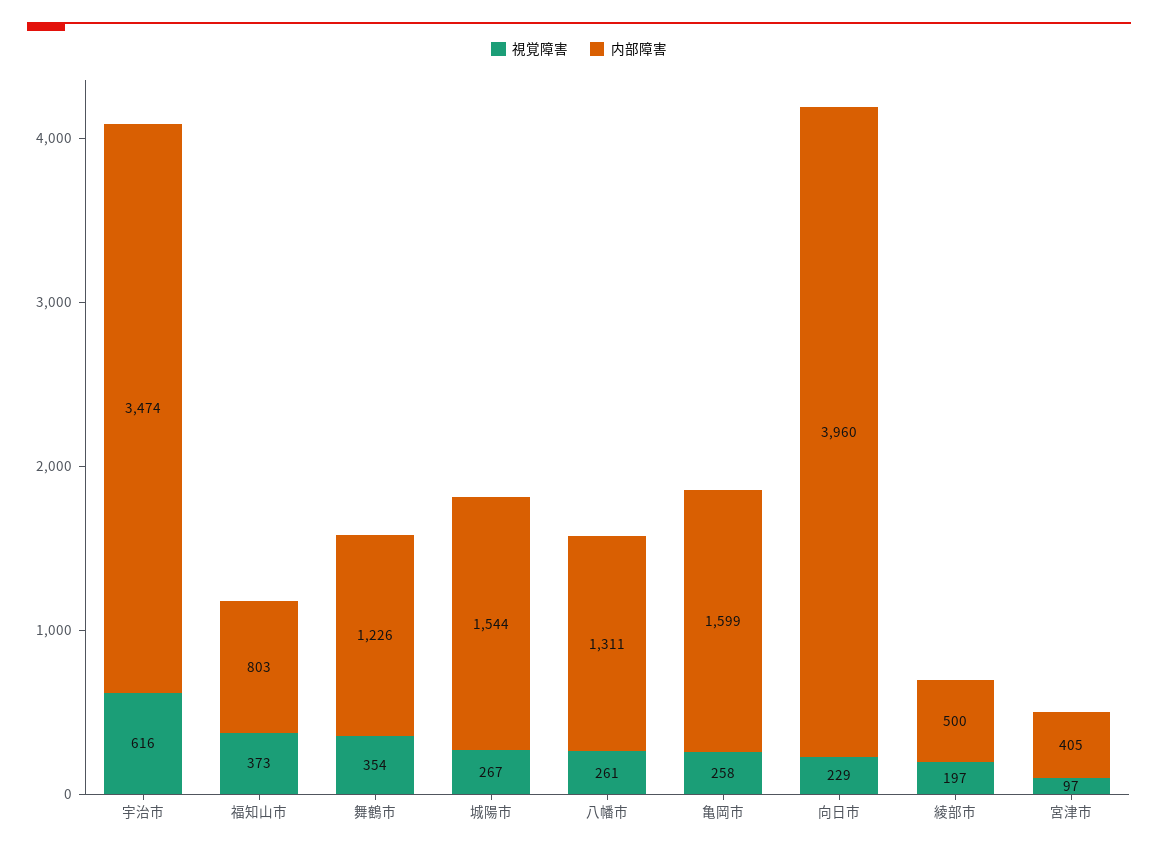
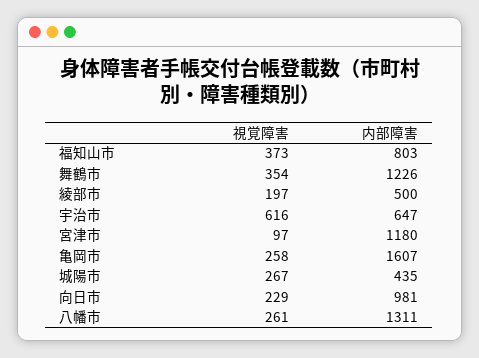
  {
    "視覚障害": {
      "宇治市": 616,
      "福知山市": 373,
      "舞鶴市": 354,
      "城陽市": 267,
      "八幡市": 261,
      "亀岡市": 258,
      "向日市": 229,
      "綾部市": 197,
      "宮津市": 97
    },
    "内部障害": {
-     "宇治市": 3474,
+     "宇治市": 647,
      "福知山市": 803,
      "舞鶴市": 1226,
-     "城陽市": 1544,
+     "城陽市": 435,
      "八幡市": 1311,
-     "亀岡市": 1599,
+     "亀岡市": 1607,
-     "向日市": 3960,
+     "向日市": 981,
      "綾部市": 500,
-     "宮津市": 405
+     "宮津市": 1180
    }
  }

